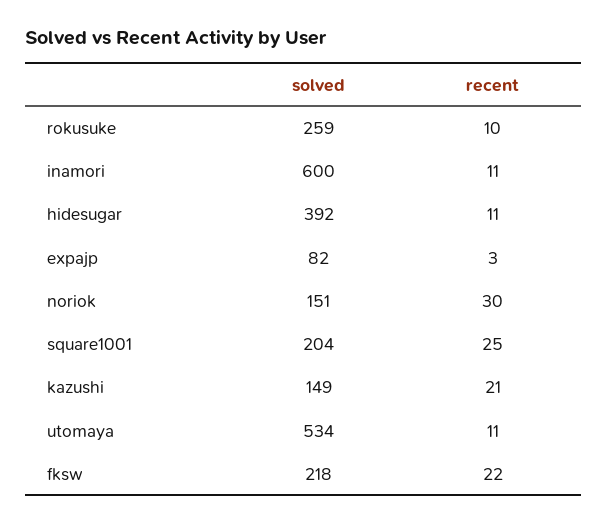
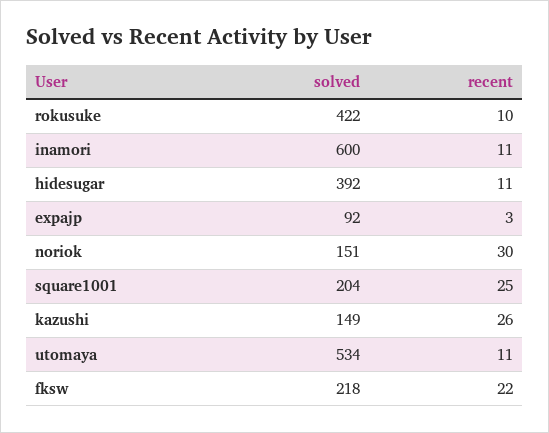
  {
    "solved": {
-     "rokusuke": 259,
+     "rokusuke": 422,
      "inamori": 600,
      "hidesugar": 392,
-     "expajp": 82,
+     "expajp": 92,
      "noriok": 151,
      "square1001": 204,
      "kazushi": 149,
      "utomaya": 534,
      "fksw": 218
    },
    "recent": {
      "rokusuke": 10,
      "inamori": 11,
      "hidesugar": 11,
      "expajp": 3,
      "noriok": 30,
      "square1001": 25,
-     "kazushi": 21,
+     "kazushi": 26,
      "utomaya": 11,
      "fksw": 22
    }
  }

